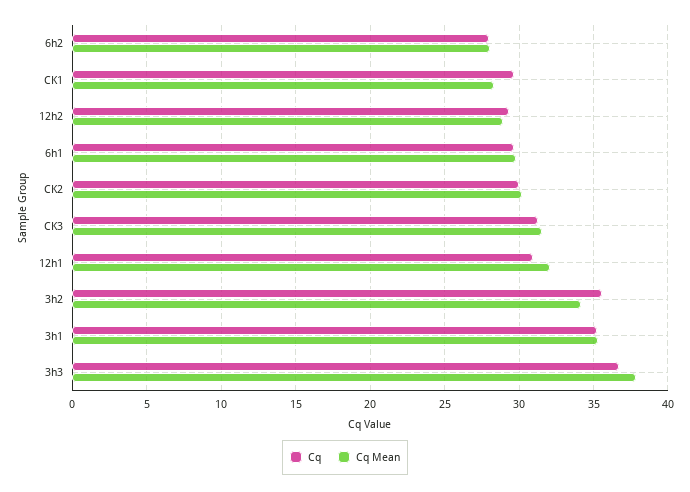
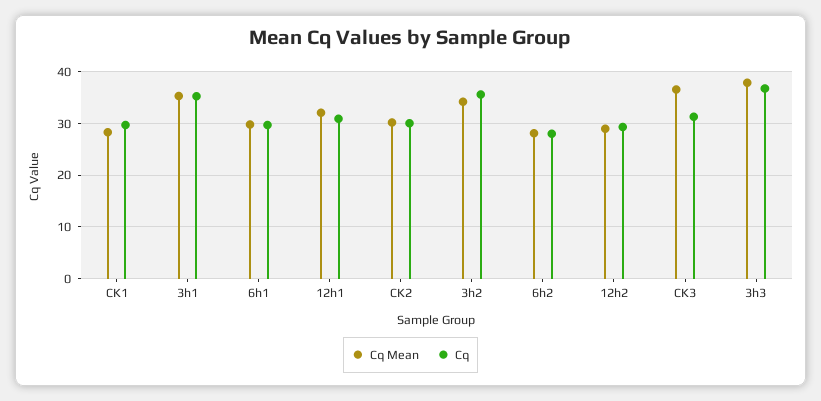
  {
    "Cq": {
      "6h2": 28,
      "CK1": 29.5,
      "12h2": 29.5,
      "6h1": 29.5,
      "CK2": 30,
      "CK3": 31.5,
      "12h1": 31,
      "3h2": 35.5,
      "3h1": 35.5,
      "3h3": 36.5
    },
    "Cq Mean": {
      "6h2": 28,
      "CK1": 28.5,
      "12h2": 29,
      "6h1": 30,
      "CK2": 30,
-     "CK3": 31.5,
+     "CK3": 36,
      "12h1": 32,
      "3h2": 34,
      "3h1": 35.5,
      "3h3": 38
    }
  }

